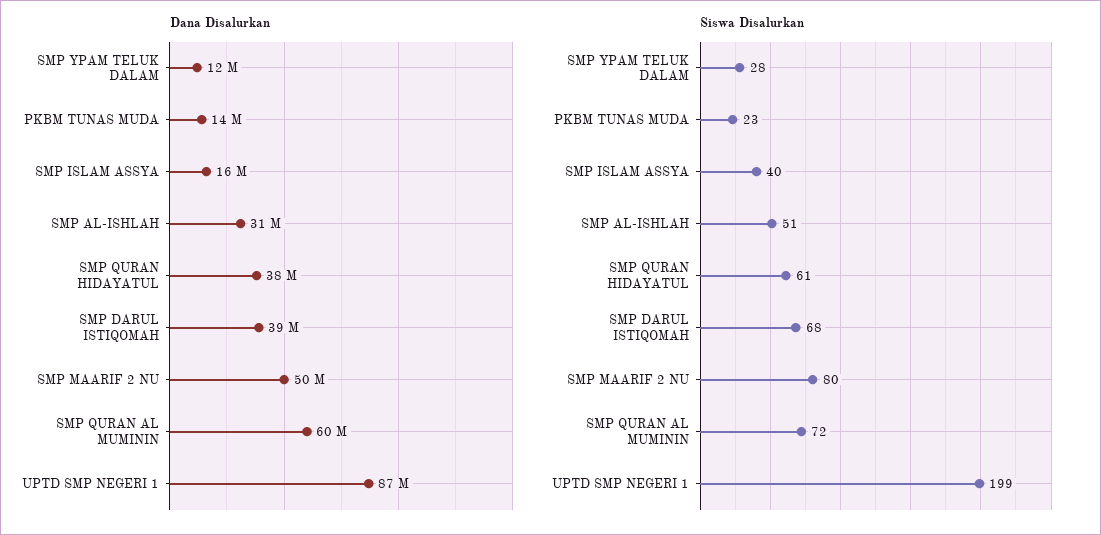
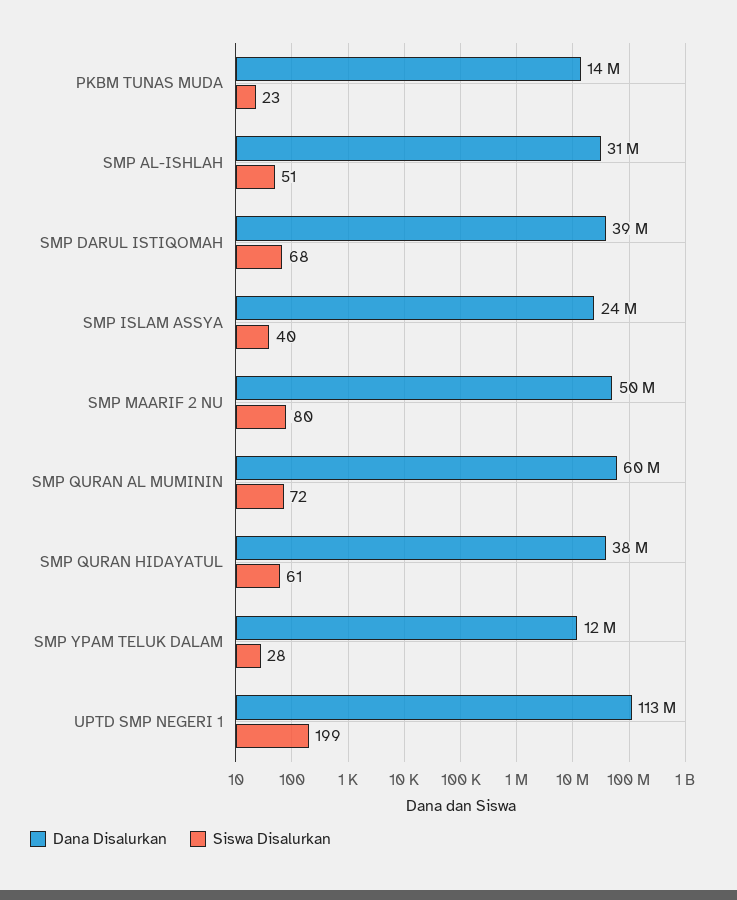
  {
    "Dana Disalurkan": {
      "SMP YPAM TELUK DALAM": 12000000,
      "PKBM TUNAS MUDA": 14000000,
-     "SMP ISLAM ASSYA": 16000000,
+     "SMP ISLAM ASSYA": 24000000,
      "SMP AL-ISHLAH": 31000000,
      "SMP QURAN HIDAYATUL": 38000000,
      "SMP DARUL ISTIQOMAH": 39000000,
      "SMP MAARIF 2 NU": 50000000,
      "SMP QURAN AL MUMININ": 60000000,
-     "UPTD SMP NEGERI 1": 87000000
+     "UPTD SMP NEGERI 1": 113000000
    },
    "Siswa Disalurkan": {
      "SMP YPAM TELUK DALAM": 28,
      "PKBM TUNAS MUDA": 23,
      "SMP ISLAM ASSYA": 40,
      "SMP AL-ISHLAH": 51,
      "SMP QURAN HIDAYATUL": 61,
      "SMP DARUL ISTIQOMAH": 68,
      "SMP MAARIF 2 NU": 80,
      "SMP QURAN AL MUMININ": 72,
      "UPTD SMP NEGERI 1": 199
    }
  }

